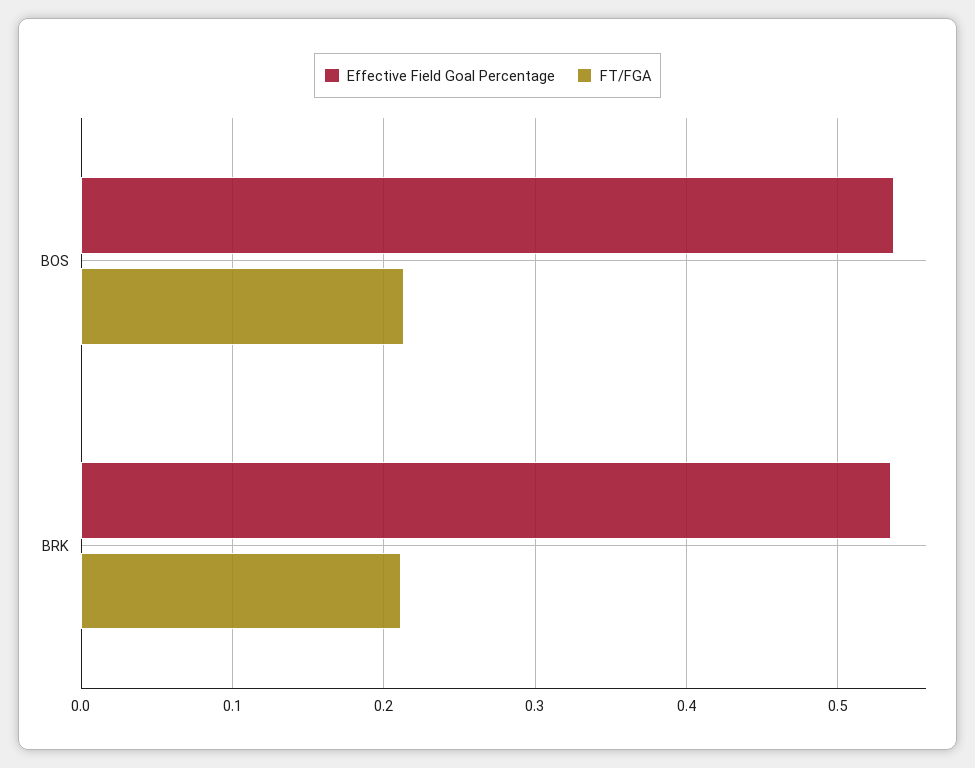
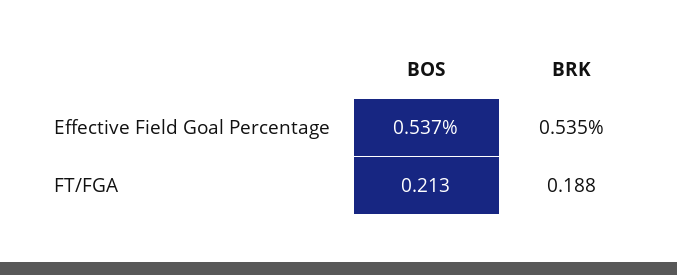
  {
    "Effective Field Goal Percentage": {
      "BOS": 0.537,
      "BRK": 0.535
    },
    "FT/FGA": {
      "BOS": 0.213,
-     "BRK": 0.21
+     "BRK": 0.188
    }
  }

